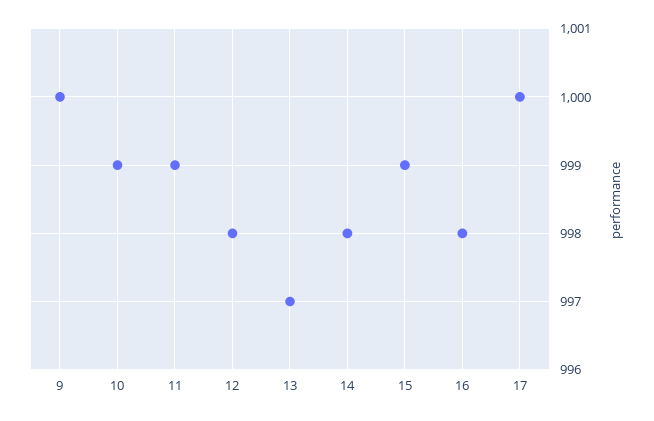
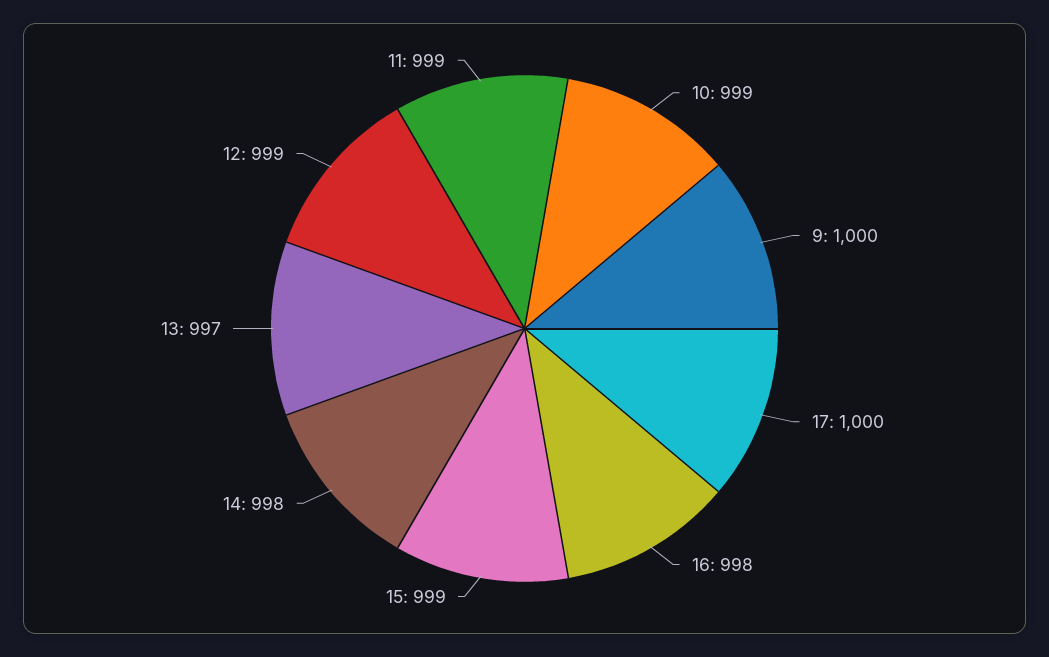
  {
    "9": 1000,
    "10": 999,
    "11": 999,
-   "12": 998,
+   "12": 999,
    "13": 997,
    "14": 998,
    "15": 999,
    "16": 998,
    "17": 1000
  }

